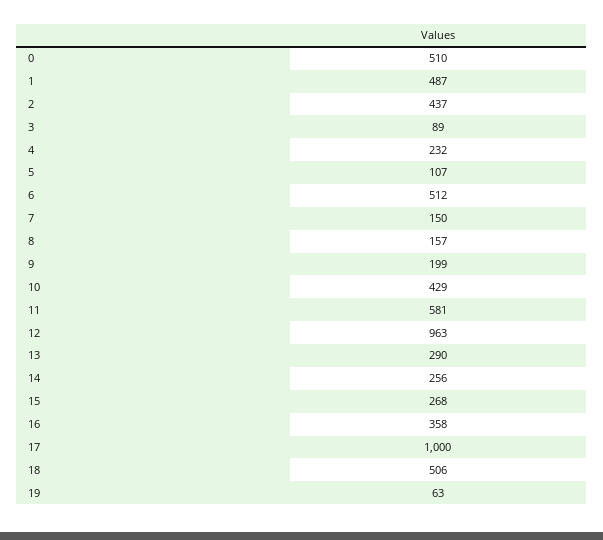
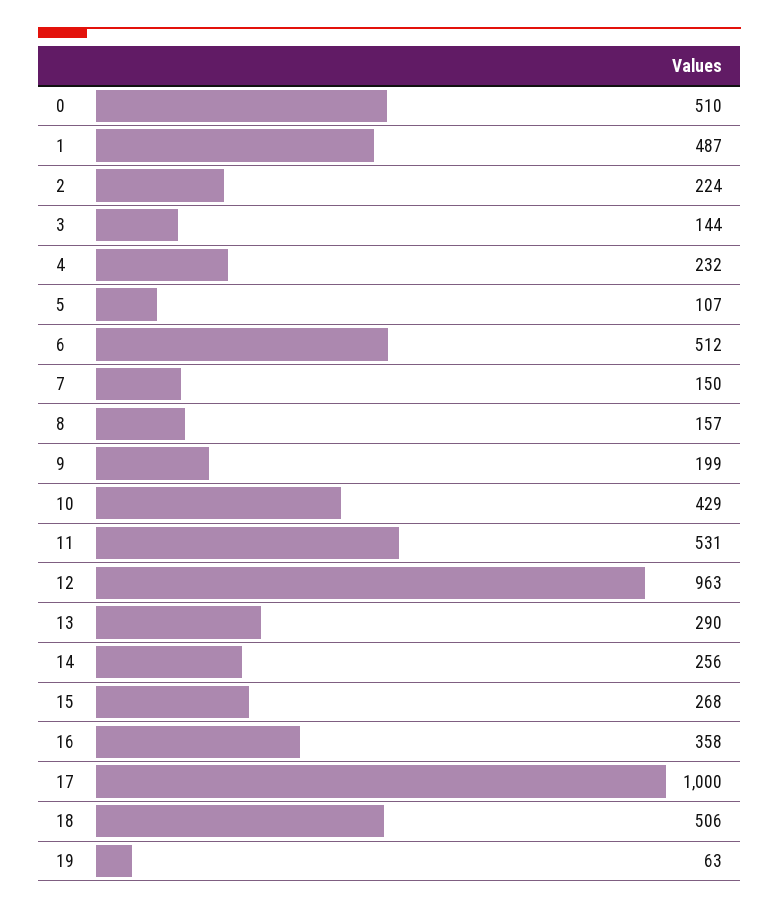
  {
    "0": 510,
    "1": 487,
-   "2": 437,
+   "2": 224,
-   "3": 89,
+   "3": 144,
    "4": 232,
    "5": 107,
    "6": 512,
    "7": 150,
    "8": 157,
    "9": 199,
    "10": 429,
-   "11": 581,
+   "11": 531,
    "12": 963,
    "13": 290,
    "14": 256,
    "15": 268,
    "16": 358,
    "17": 1000,
    "18": 506,
    "19": 63
  }

